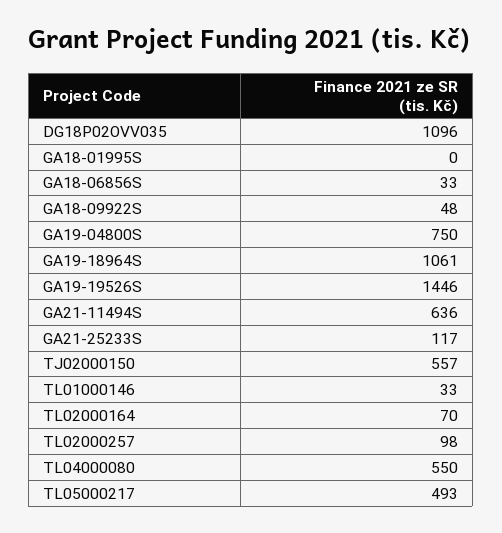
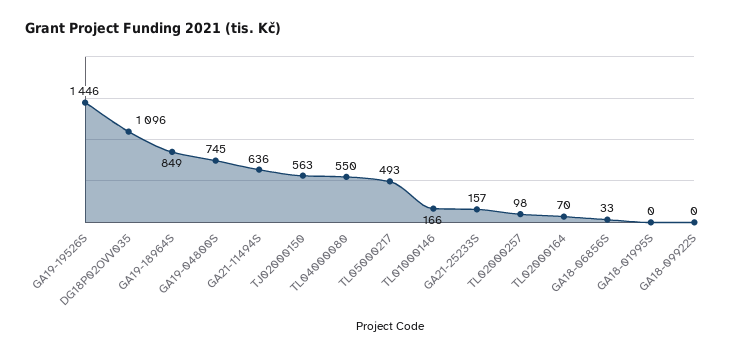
  {
    "DG18P02OVV035": 1096,
    "GA18-01995S": 0,
    "GA18-06856S": 33,
-   "GA18-09922S": 48,
+   "GA18-09922S": 0,
-   "GA19-04800S": 750,
+   "GA19-04800S": 745,
-   "GA19-18964S": 1061,
+   "GA19-18964S": 849,
    "GA19-19526S": 1446,
    "GA21-11494S": 636,
-   "GA21-25233S": 117,
+   "GA21-25233S": 157,
-   "TJ02000150": 557,
+   "TJ02000150": 563,
-   "TL01000146": 33,
+   "TL01000146": 166,
    "TL02000164": 70,
    "TL02000257": 98,
    "TL04000080": 550,
    "TL05000217": 493
  }

